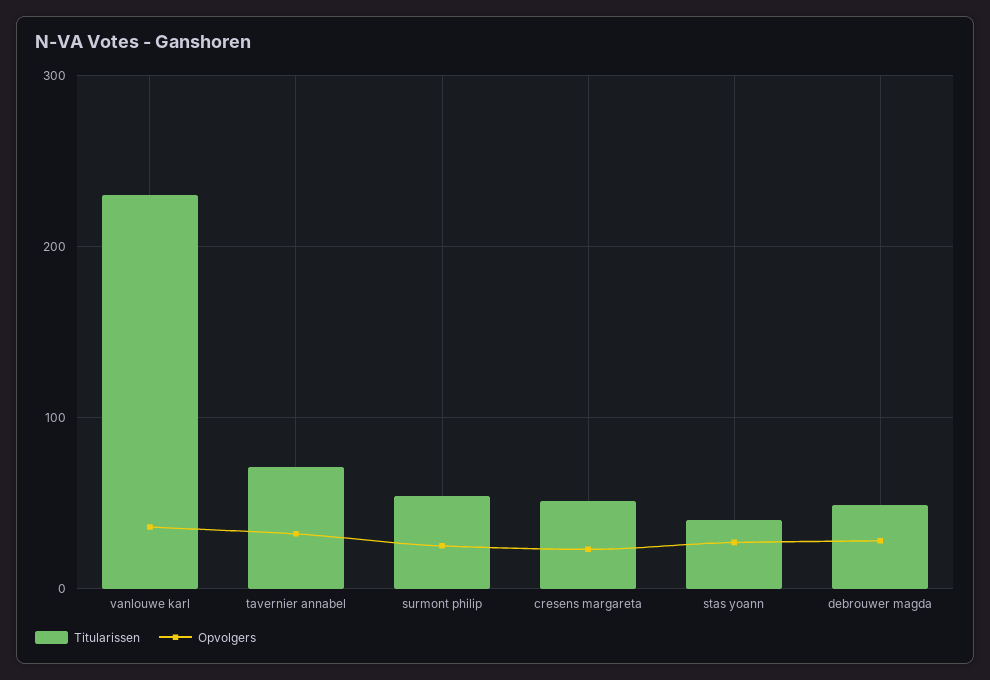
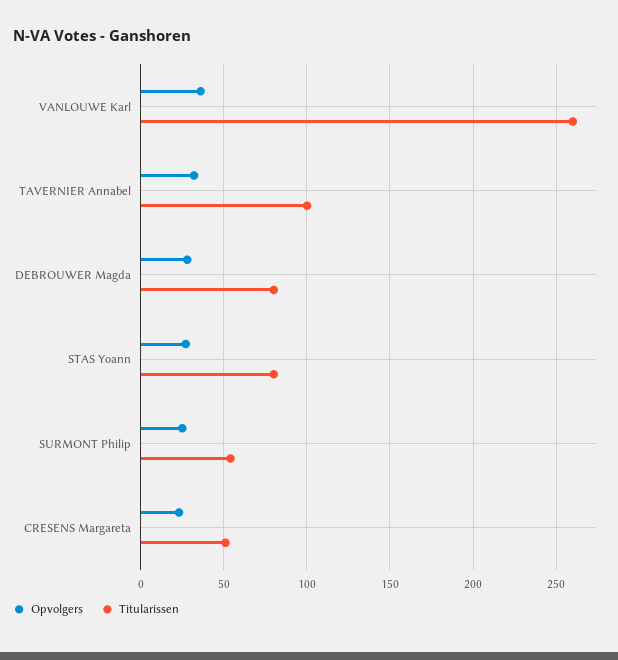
  {
    "Titularissen": {
-     "vanlouwe karl": 230,
+     "vanlouwe karl": 260,
-     "tavernier annabel": 70,
+     "tavernier annabel": 100,
      "surmont philip": 55,
      "cresens margareta": 50,
-     "stas yoann": 40,
+     "stas yoann": 80,
-     "debrouwer magda": 50
+     "debrouwer magda": 80
    },
    "Opvolgers": {
      "vanlouwe karl": 35,
      "tavernier annabel": 30,
      "surmont philip": 25,
      "cresens margareta": 25,
      "stas yoann": 25,
      "debrouwer magda": 30
    }
  }

